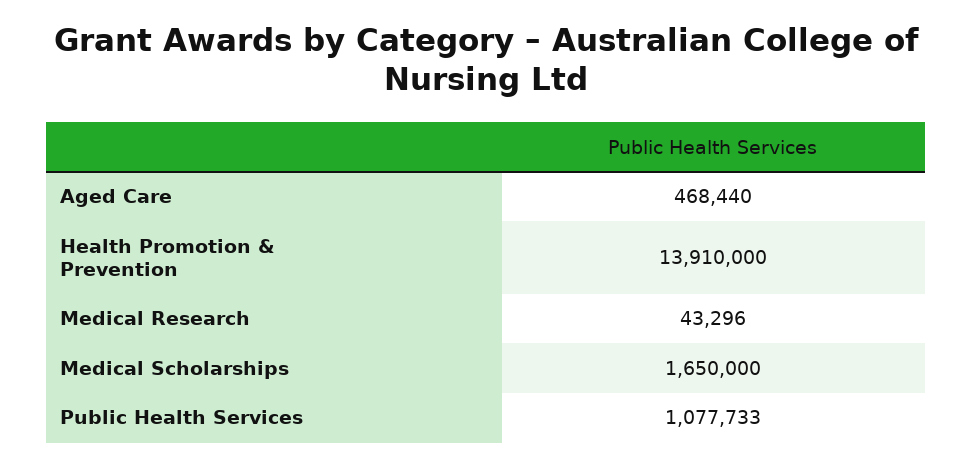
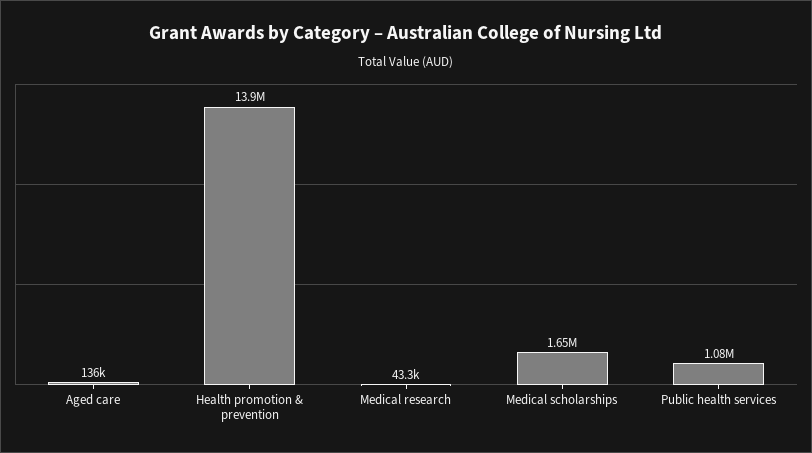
  {
-   "Aged Care": 468440,
+   "Aged Care": 136000,
    "Health Promotion & Prevention": 13910000,
    "Medical Research": 43296,
    "Medical Scholarships": 1650000,
    "Public Health Services": 1077733
  }

